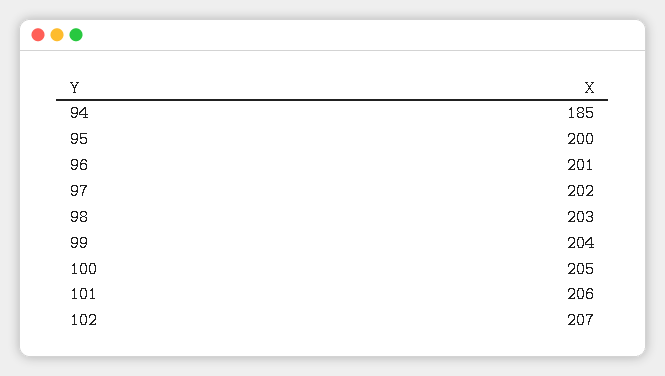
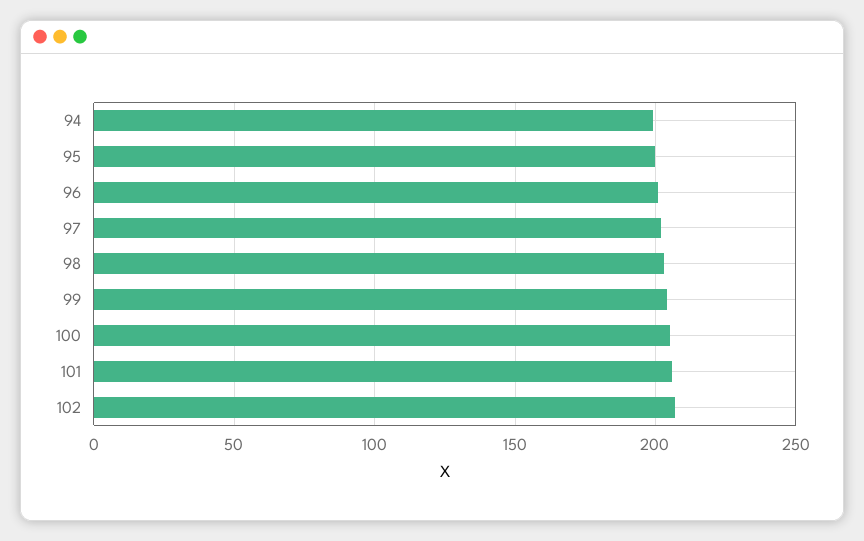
  {
-   "94": 185,
+   "94": 200,
    "95": 200,
    "96": 201,
    "97": 202,
    "98": 203,
    "99": 204,
    "100": 205,
    "101": 206,
    "102": 207
  }

